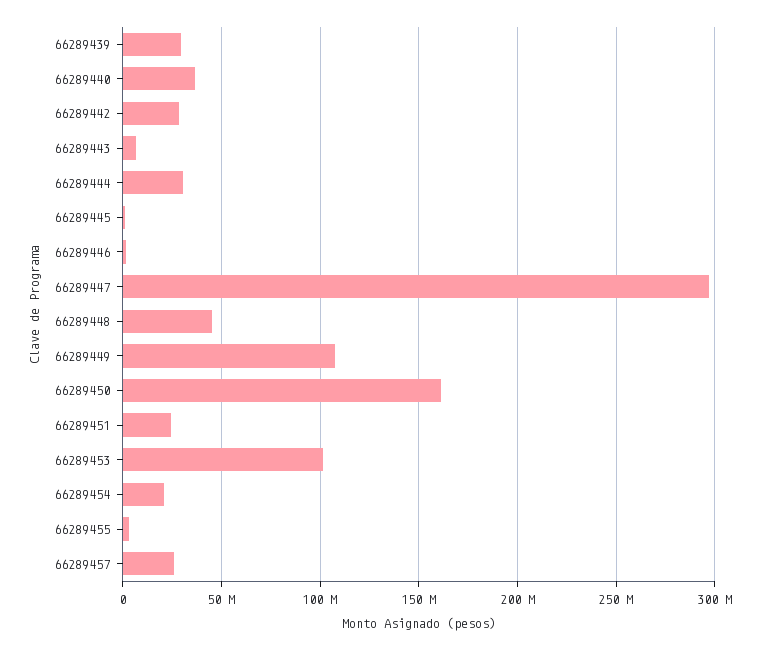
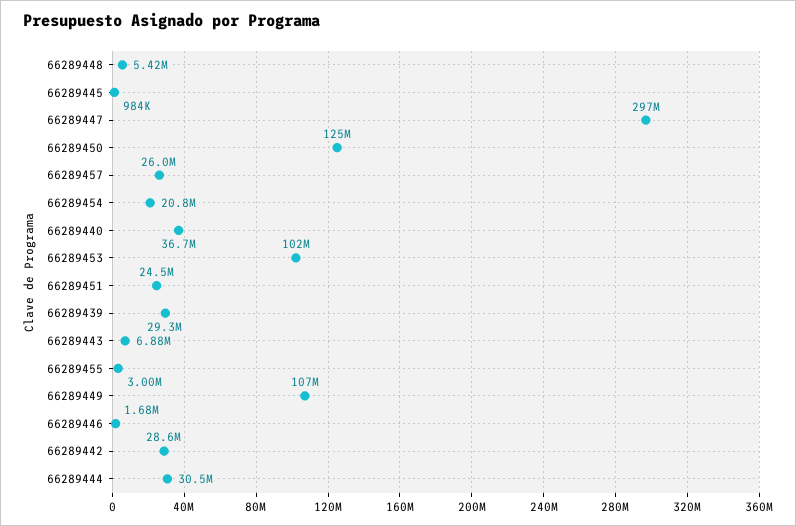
  {
    "66289439": 29300000,
    "66289440": 36700000,
    "66289442": 28600000,
    "66289443": 6880000,
    "66289444": 30500000,
    "66289445": 984000,
    "66289446": 1680000,
    "66289447": 297000000,
-   "66289448": 45000000,
+   "66289448": 5420000,
    "66289449": 107000000,
-   "66289450": 160000000,
+   "66289450": 125000000,
    "66289451": 24500000,
    "66289453": 102000000,
    "66289454": 20800000,
    "66289455": 3000000,
    "66289457": 26000000
  }

